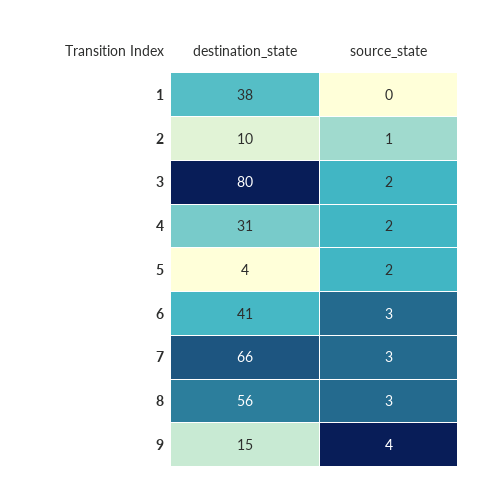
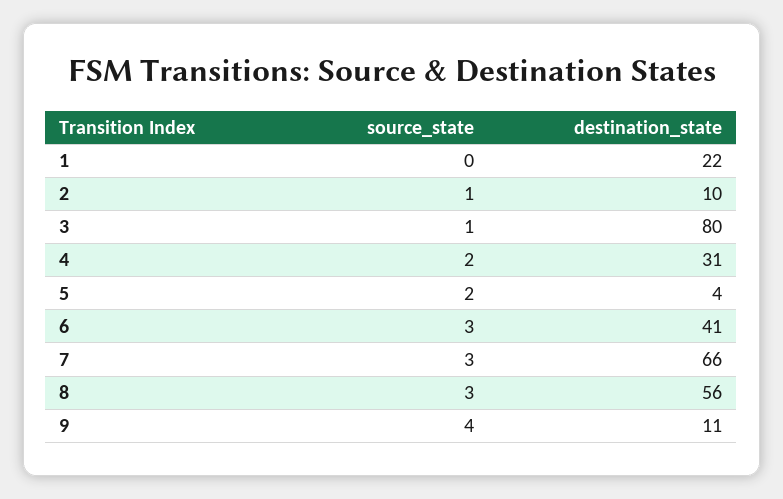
  {
    "destination_state": {
-     "1": 38,
+     "1": 22,
      "2": 10,
      "3": 80,
      "4": 31,
      "5": 4,
      "6": 41,
      "7": 66,
      "8": 56,
-     "9": 15
+     "9": 11
    },
    "source_state": {
      "1": 0,
      "2": 1,
-     "3": 2,
+     "3": 1,
      "4": 2,
      "5": 2,
      "6": 3,
      "7": 3,
      "8": 3,
      "9": 4
    }
  }

